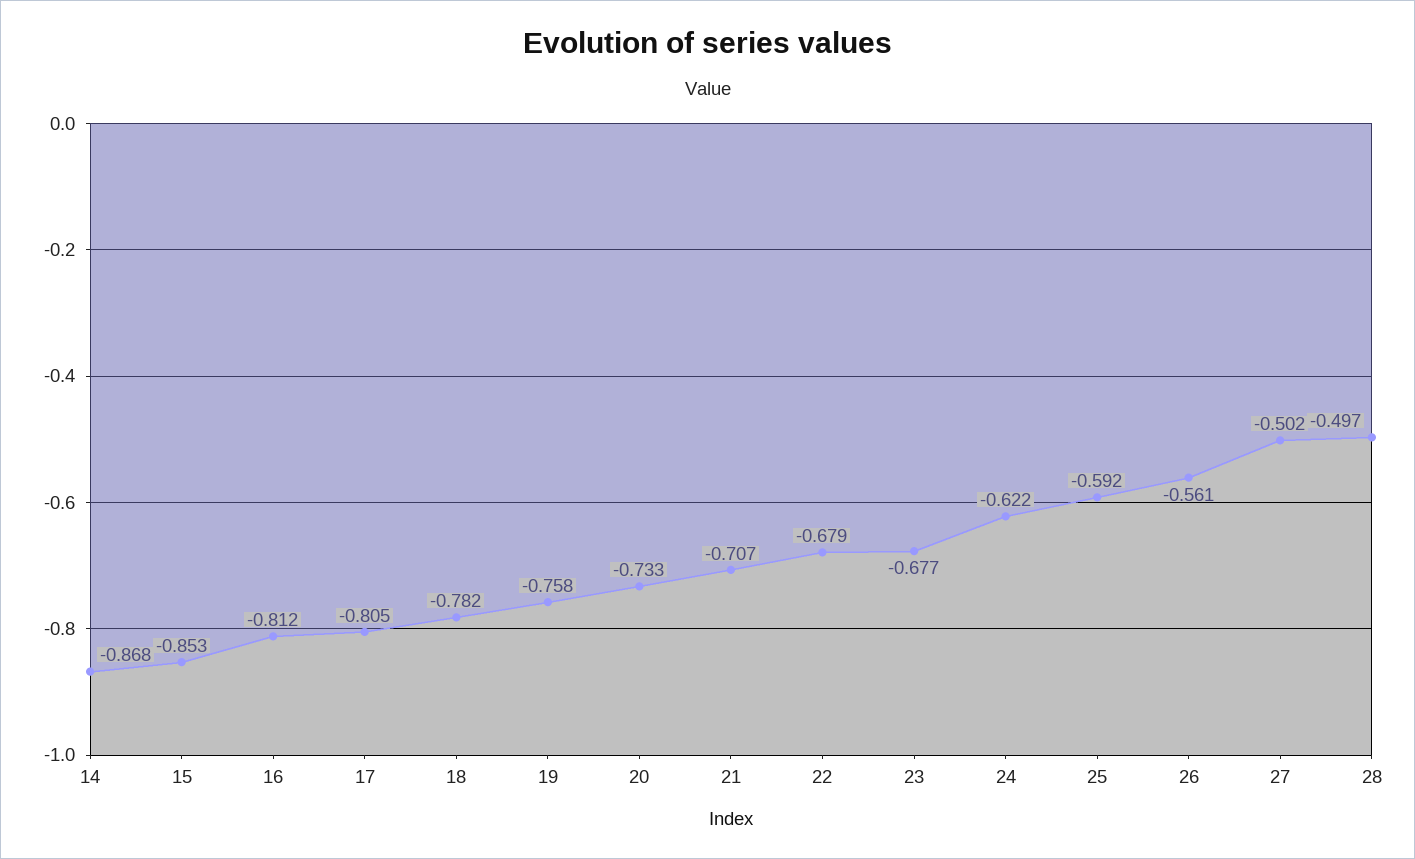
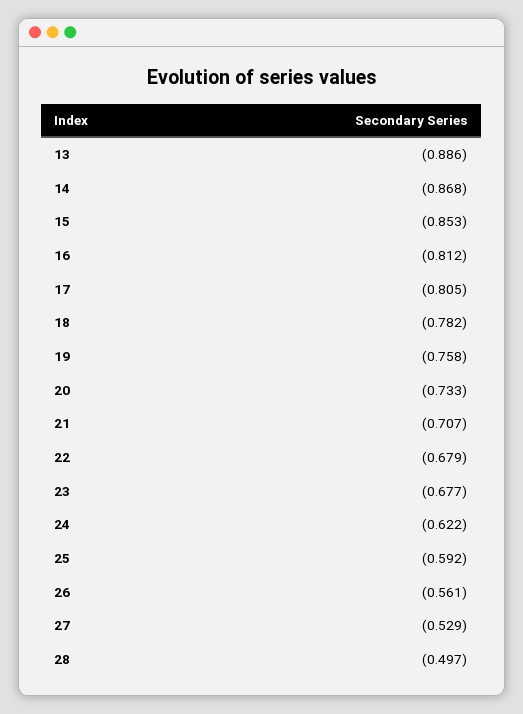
  {
    "14": -0.868,
    "15": -0.853,
    "16": -0.812,
    "17": -0.805,
    "18": -0.782,
    "19": -0.758,
    "20": -0.733,
    "21": -0.707,
    "22": -0.679,
    "23": -0.677,
    "24": -0.622,
    "25": -0.592,
    "26": -0.561,
-   "27": -0.502,
+   "27": -0.529,
-   "28": -0.497
+   "28": -0.497,
+   "13": -0.886
  }

